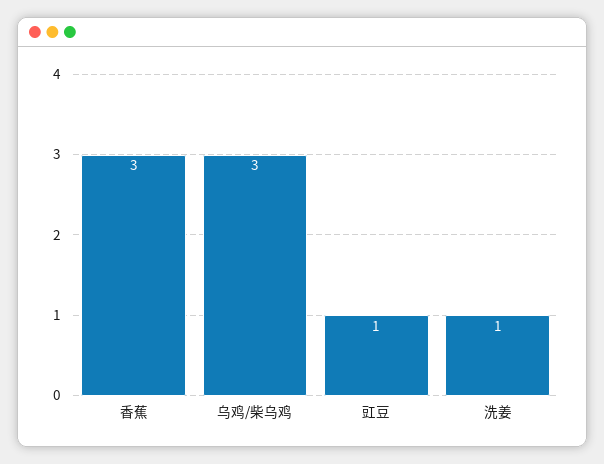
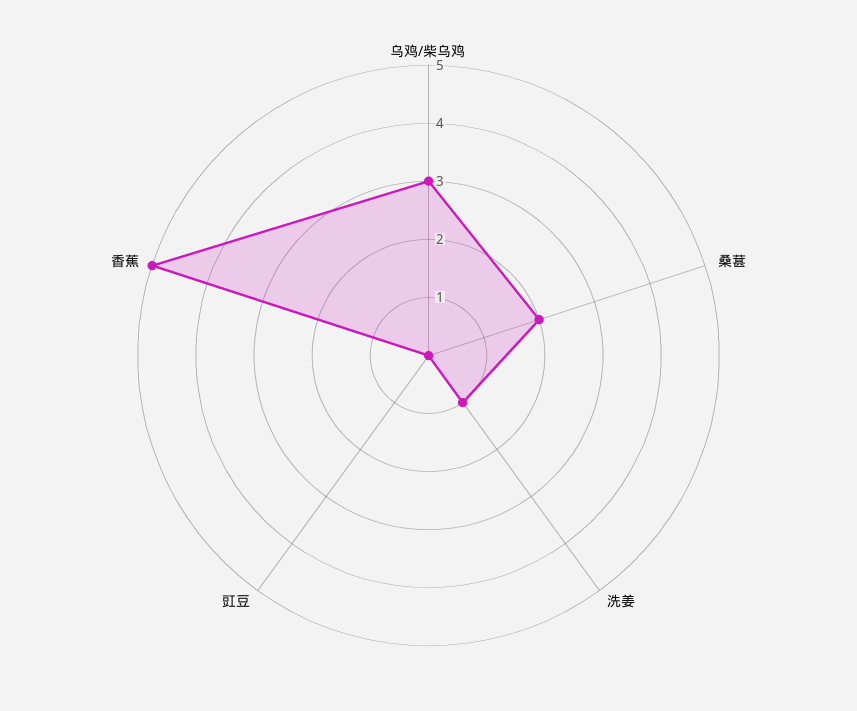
  {
-   "香蕉": 3,
+   "香蕉": 5,
    "乌鸡/柴乌鸡": 3,
-   "豇豆": 1,
+   "豇豆": 0,
-   "洗姜": 1
+   "洗姜": 1,
+   "桑葚": 2
  }

